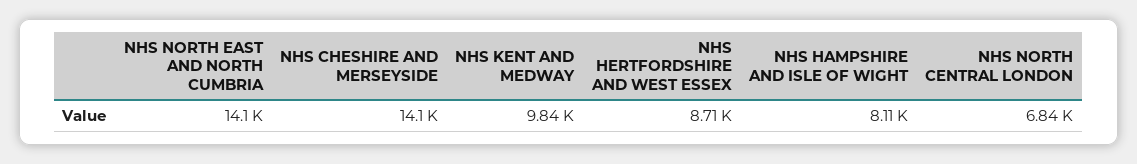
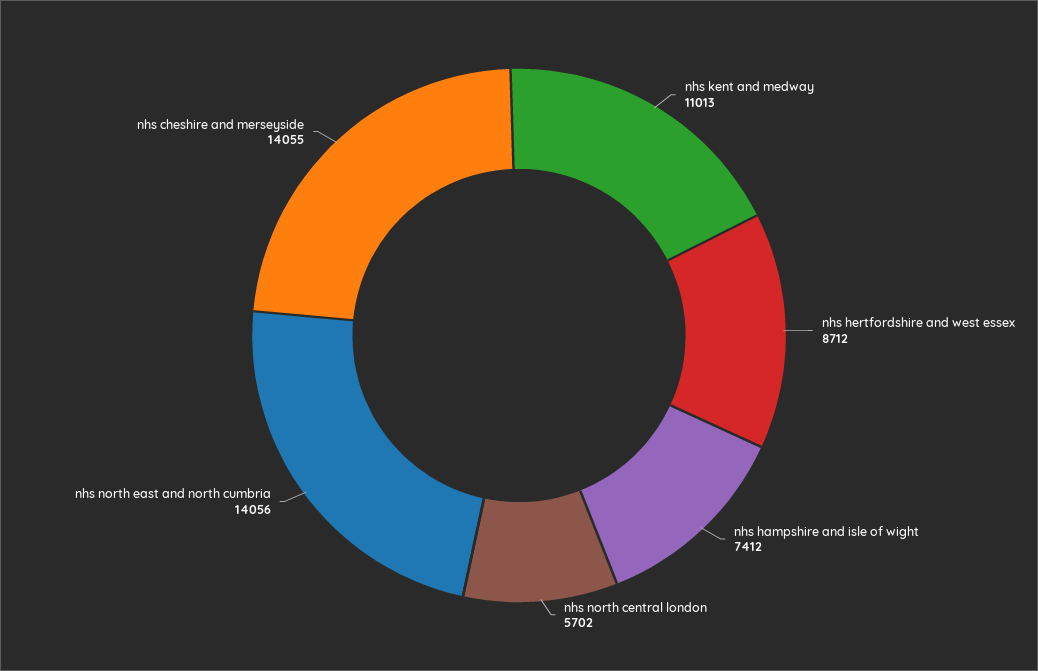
  {
    "NHS NORTH EAST AND NORTH CUMBRIA": 14056,
    "NHS CHESHIRE AND MERSEYSIDE": 14055,
-   "NHS KENT AND MEDWAY": 9840,
+   "NHS KENT AND MEDWAY": 11013,
    "NHS HERTFORDSHIRE AND WEST ESSEX": 8712,
-   "NHS HAMPSHIRE AND ISLE OF WIGHT": 8110,
+   "NHS HAMPSHIRE AND ISLE OF WIGHT": 7412,
-   "NHS NORTH CENTRAL LONDON": 6840
+   "NHS NORTH CENTRAL LONDON": 5702
  }

